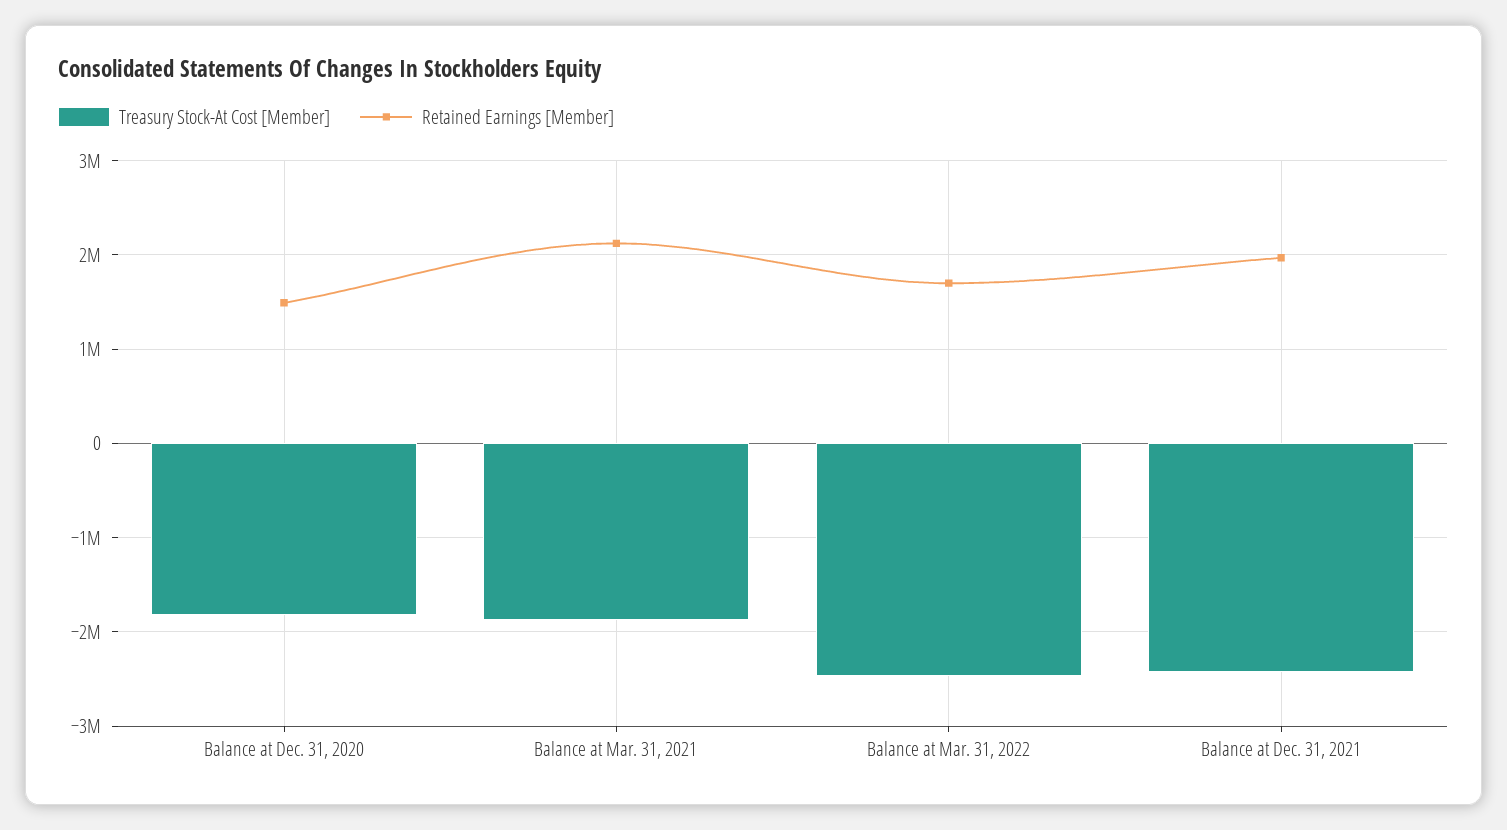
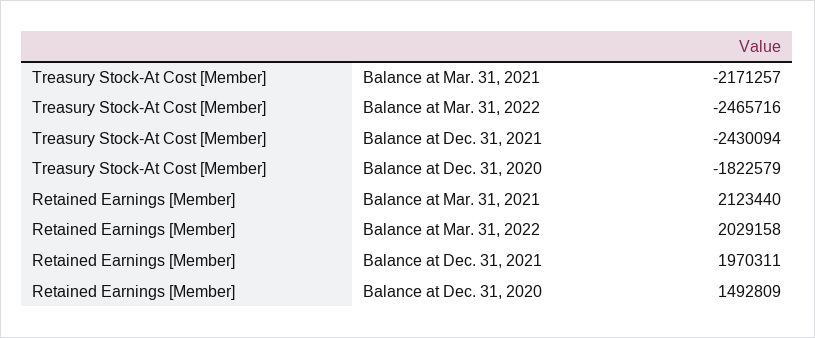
  {
    "Treasury Stock-At Cost [Member]": {
      "Balance at Dec. 31, 2020": -1822579,
-     "Balance at Mar. 31, 2021": -1900000,
+     "Balance at Mar. 31, 2021": -2171257,
      "Balance at Mar. 31, 2022": -2465716,
      "Balance at Dec. 31, 2021": -2430094
    },
    "Retained Earnings [Member]": {
      "Balance at Dec. 31, 2020": 1492809,
      "Balance at Mar. 31, 2021": 2123440,
-     "Balance at Mar. 31, 2022": 1700000,
+     "Balance at Mar. 31, 2022": 2029158,
      "Balance at Dec. 31, 2021": 1970311
    }
  }

